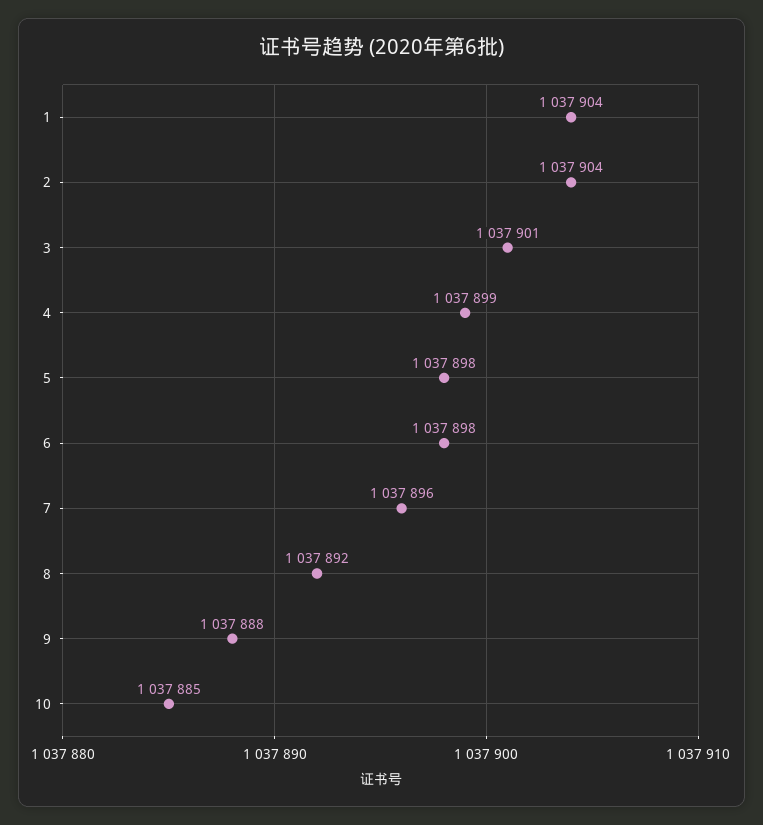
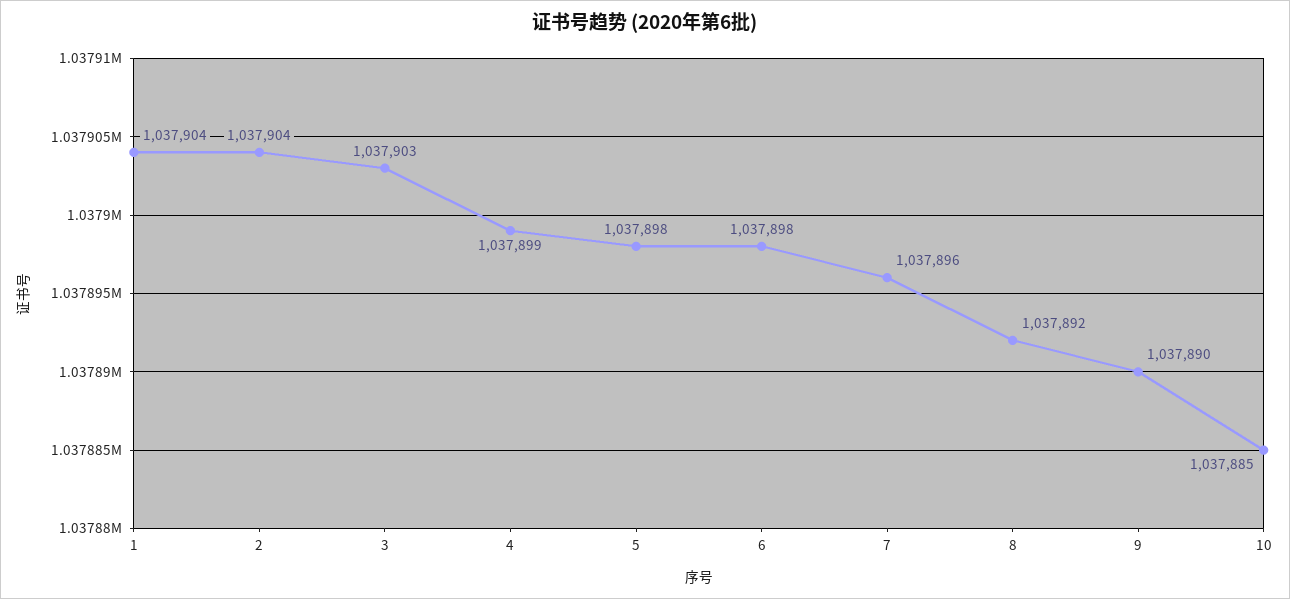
  {
    "1": 1037904,
    "2": 1037904,
-   "3": 1037901,
+   "3": 1037903,
    "4": 1037899,
    "5": 1037898,
    "6": 1037898,
    "7": 1037896,
    "8": 1037892,
-   "9": 1037888,
+   "9": 1037890,
    "10": 1037885
  }

